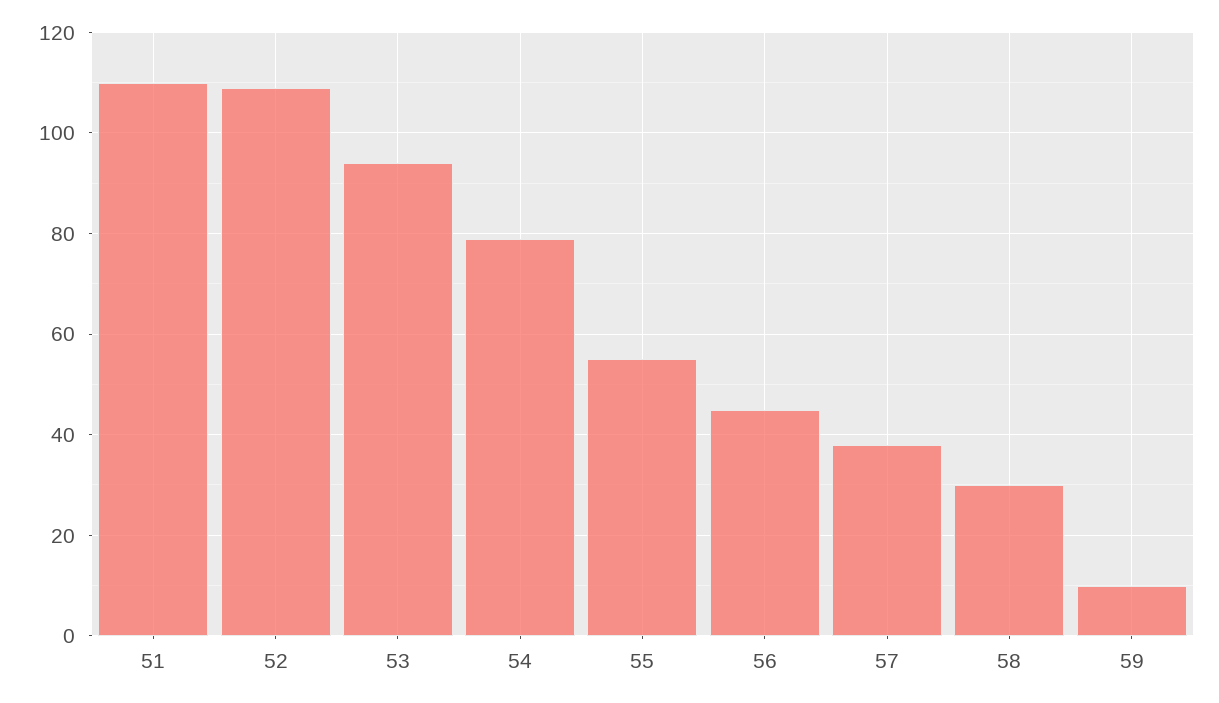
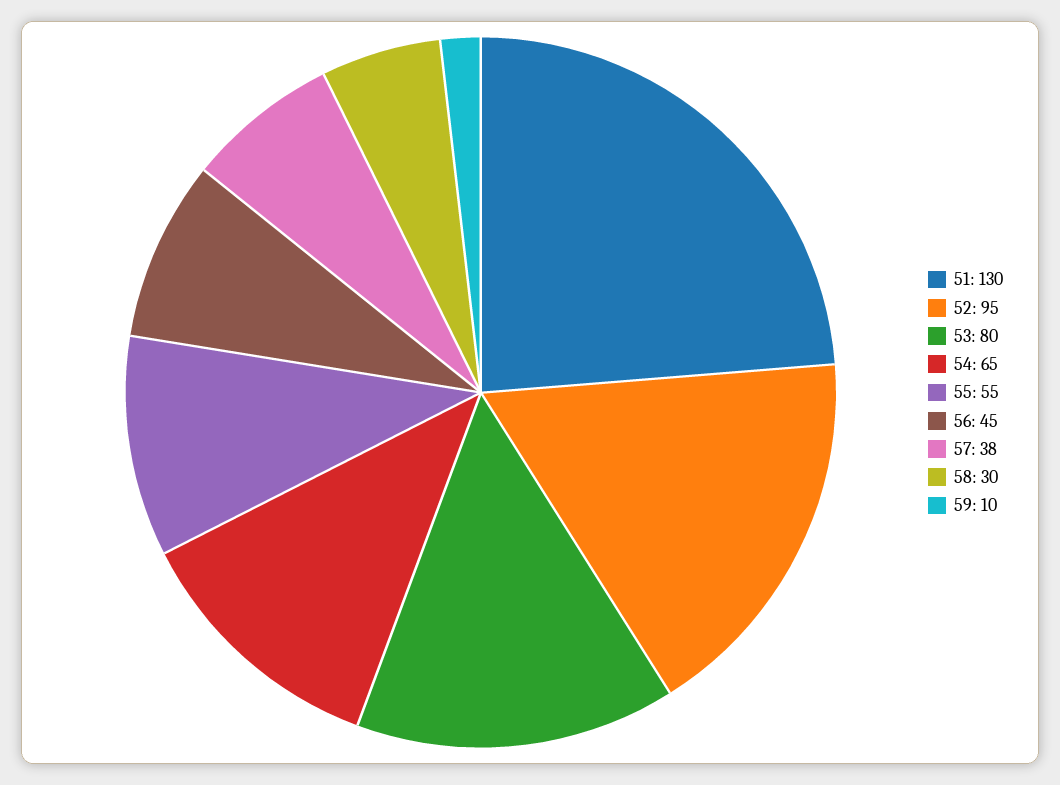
  {
-   "51": 110,
+   "51": 130,
-   "52": 110,
+   "52": 95,
-   "53": 95,
+   "53": 80,
-   "54": 80,
+   "54": 65,
    "55": 55,
    "56": 45,
    "57": 38,
    "58": 30,
    "59": 10
  }

